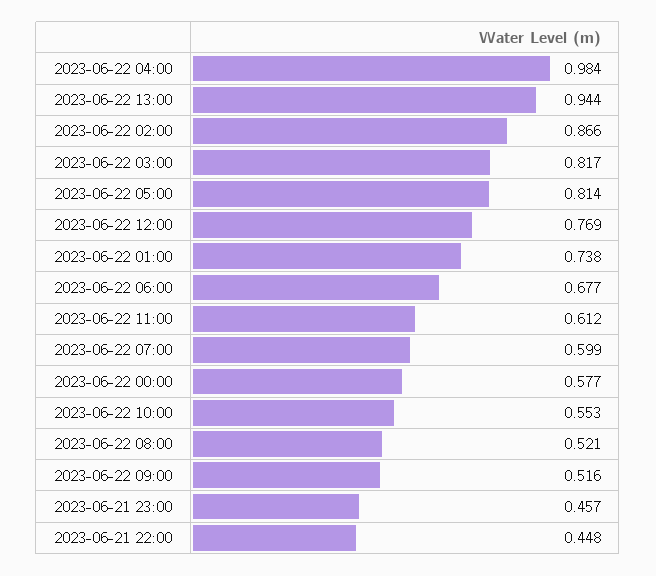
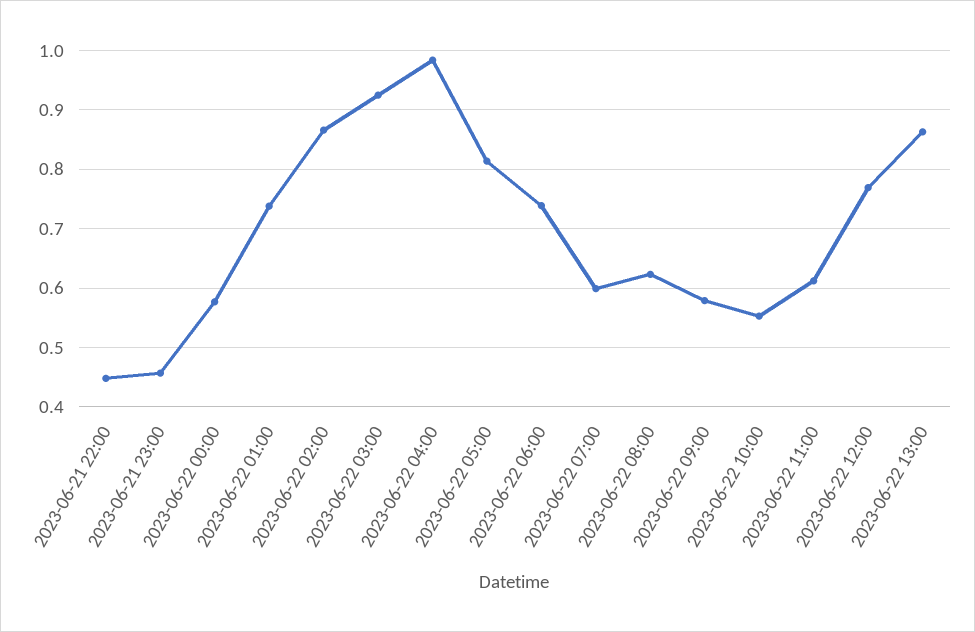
  {
    "2023-06-22 04:00": 0.984,
-   "2023-06-22 13:00": 0.944,
+   "2023-06-22 13:00": 0.86,
    "2023-06-22 02:00": 0.866,
-   "2023-06-22 03:00": 0.817,
+   "2023-06-22 03:00": 0.92,
    "2023-06-22 05:00": 0.814,
    "2023-06-22 12:00": 0.769,
    "2023-06-22 01:00": 0.738,
-   "2023-06-22 06:00": 0.677,
+   "2023-06-22 06:00": 0.74,
    "2023-06-22 11:00": 0.612,
    "2023-06-22 07:00": 0.599,
    "2023-06-22 00:00": 0.577,
    "2023-06-22 10:00": 0.553,
-   "2023-06-22 08:00": 0.521,
+   "2023-06-22 08:00": 0.62,
-   "2023-06-22 09:00": 0.516,
+   "2023-06-22 09:00": 0.58,
    "2023-06-21 23:00": 0.457,
    "2023-06-21 22:00": 0.448
  }

